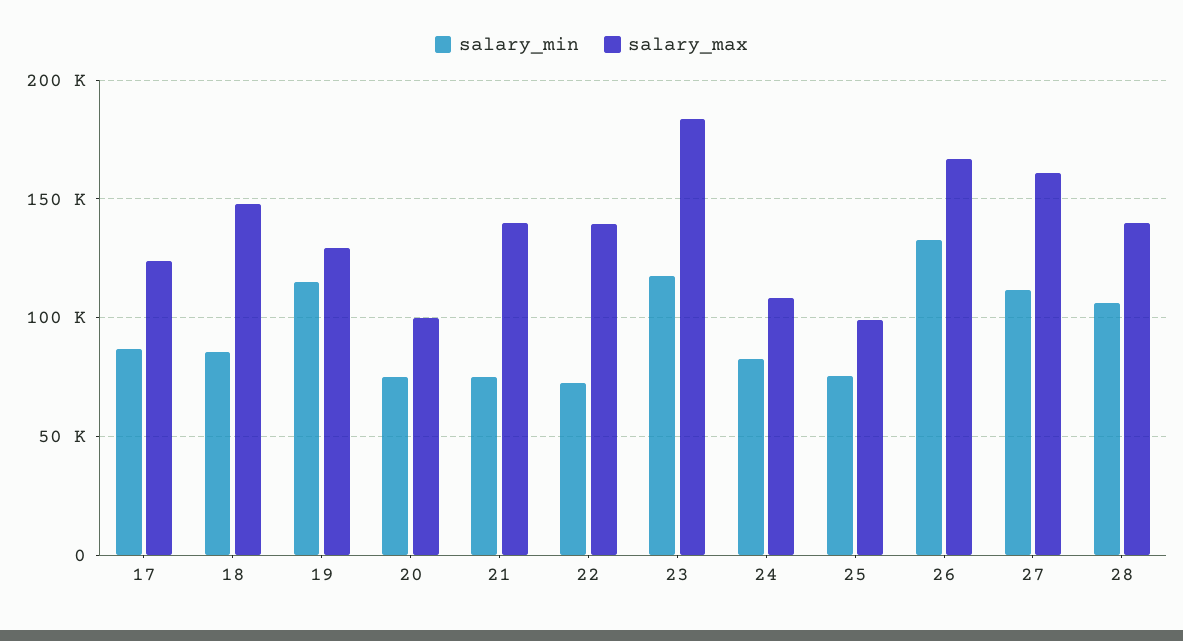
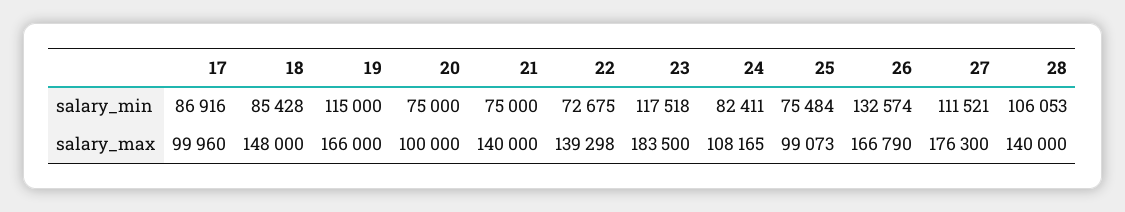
  {
    "salary_min": {
      "17": 86916,
      "18": 85428,
      "19": 115000,
      "20": 75000,
      "21": 75000,
      "22": 72675,
      "23": 117518,
      "24": 82411,
      "25": 75484,
      "26": 132574,
      "27": 111521,
      "28": 106053
    },
    "salary_max": {
-     "17": 125000,
+     "17": 99960,
      "18": 148000,
-     "19": 130000,
+     "19": 166000,
      "20": 100000,
      "21": 140000,
      "22": 139298,
      "23": 183500,
      "24": 108165,
      "25": 99073,
      "26": 166790,
-     "27": 160000,
+     "27": 176300,
      "28": 140000
    }
  }

